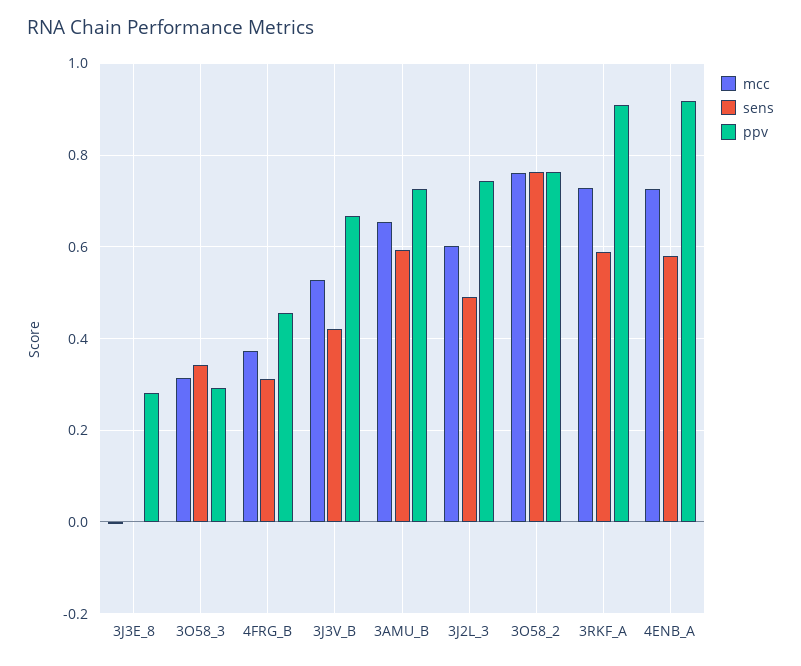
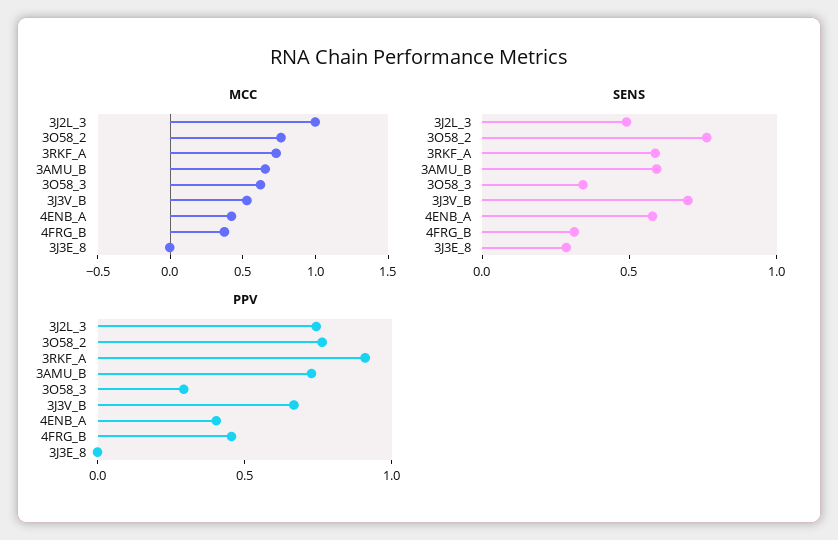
  {
    "mcc": {
      "3J3E_8": 0,
-     "3O58_3": 0.32,
+     "3O58_3": 0.6,
      "4FRG_B": 0.38,
      "3J3V_B": 0.52,
      "3AMU_B": 0.66,
-     "3J2L_3": 0.6,
+     "3J2L_3": 1,
      "3O58_2": 0.76,
      "3RKF_A": 0.72,
-     "4ENB_A": 0.72
+     "4ENB_A": 0.4
    },
    "sens": {
-     "3J3E_8": 0,
+     "3J3E_8": 0.3,
      "3O58_3": 0.34,
      "4FRG_B": 0.32,
-     "3J3V_B": 0.42,
+     "3J3V_B": 0.7,
      "3AMU_B": 0.6,
      "3J2L_3": 0.5,
      "3O58_2": 0.76,
      "3RKF_A": 0.58,
      "4ENB_A": 0.58
    },
    "ppv": {
-     "3J3E_8": 0.28,
+     "3J3E_8": 0,
      "3O58_3": 0.3,
      "4FRG_B": 0.46,
      "3J3V_B": 0.66,
      "3AMU_B": 0.72,
      "3J2L_3": 0.74,
      "3O58_2": 0.76,
      "3RKF_A": 0.9,
-     "4ENB_A": 0.92
+     "4ENB_A": 0.4
    }
  }

